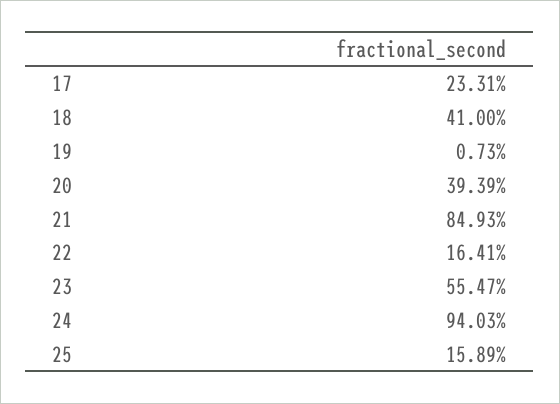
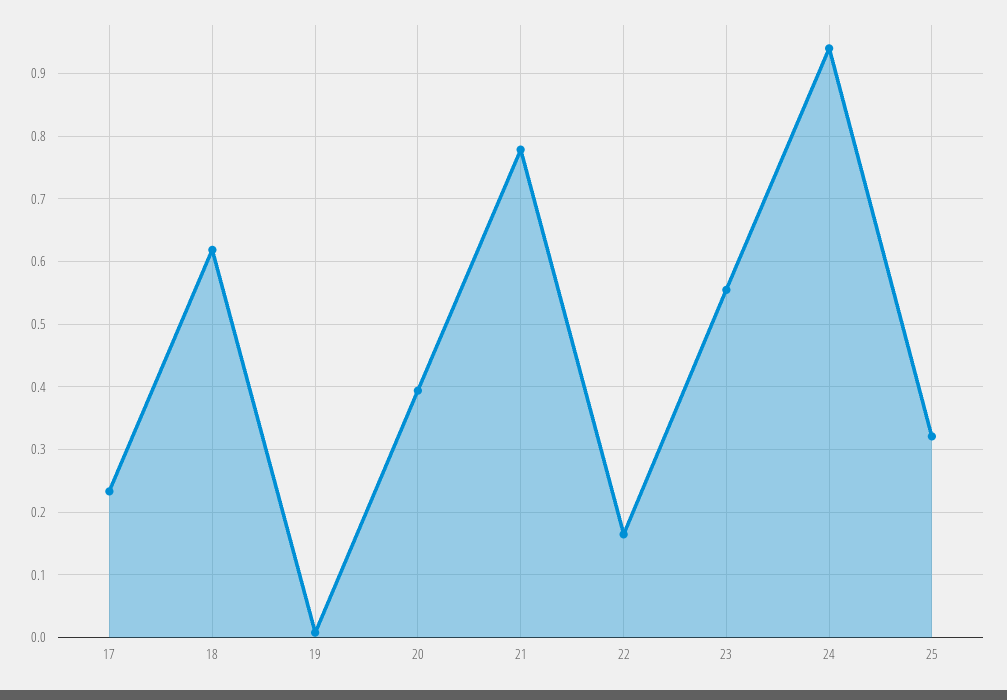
  {
    "17": 0.2331,
-   "18": 0.41,
+   "18": 0.62,
    "19": 0.0073,
    "20": 0.3939,
-   "21": 0.8493,
+   "21": 0.78,
    "22": 0.1641,
    "23": 0.5547,
    "24": 0.9403,
-   "25": 0.1589
+   "25": 0.32
  }

